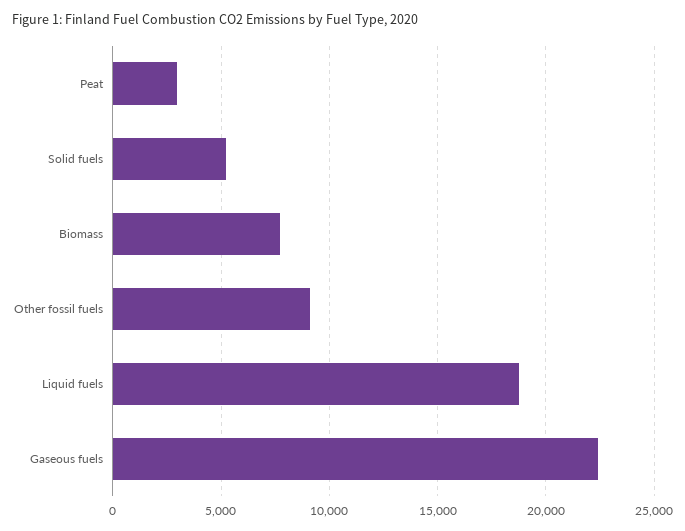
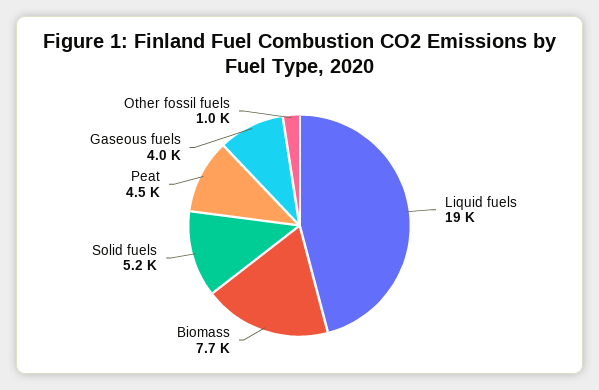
  {
-   "Peat": 3000,
+   "Peat": 4500,
    "Solid fuels": 5200,
    "Biomass": 7700,
-   "Other fossil fuels": 9000,
+   "Other fossil fuels": 1000,
    "Liquid fuels": 19000,
-   "Gaseous fuels": 22500
+   "Gaseous fuels": 4000
  }

